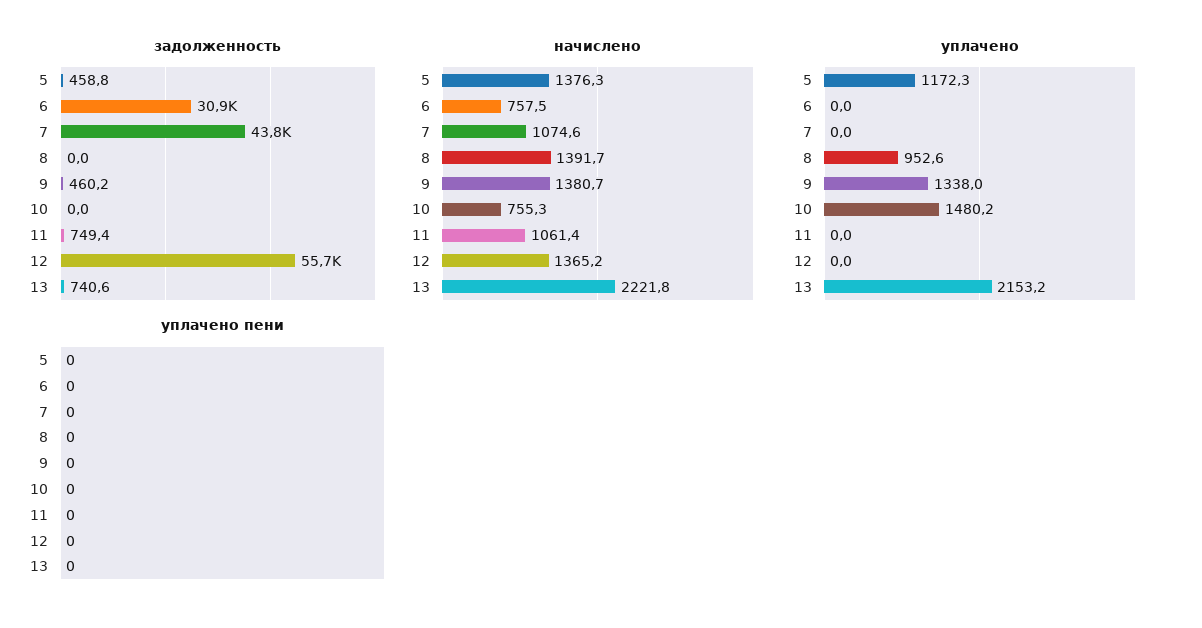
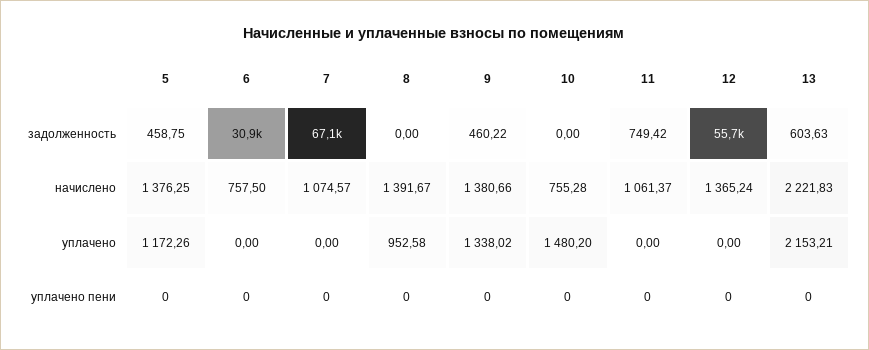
  {
    "задолженность": {
      "5": 458.75,
      "6": 30900,
-     "7": 43800,
+     "7": 67100,
      "8": 0,
      "9": 460.22,
      "10": 0,
      "11": 749.42,
      "12": 55700,
-     "13": 740.6
+     "13": 603.63
    },
    "начислено": {
      "5": 1376.25,
      "6": 757.5,
      "7": 1074.57,
      "8": 1391.67,
      "9": 1380.66,
      "10": 755.28,
      "11": 1061.37,
      "12": 1365.24,
      "13": 2221.83
    },
    "уплачено": {
      "5": 1172.26,
      "6": 0,
      "7": 0,
      "8": 952.58,
      "9": 1338.02,
      "10": 1480.2,
      "11": 0,
      "12": 0,
      "13": 2153.21
    },
    "уплачено пени": {
      "5": 0,
      "6": 0,
      "7": 0,
      "8": 0,
      "9": 0,
      "10": 0,
      "11": 0,
      "12": 0,
      "13": 0
    }
  }

